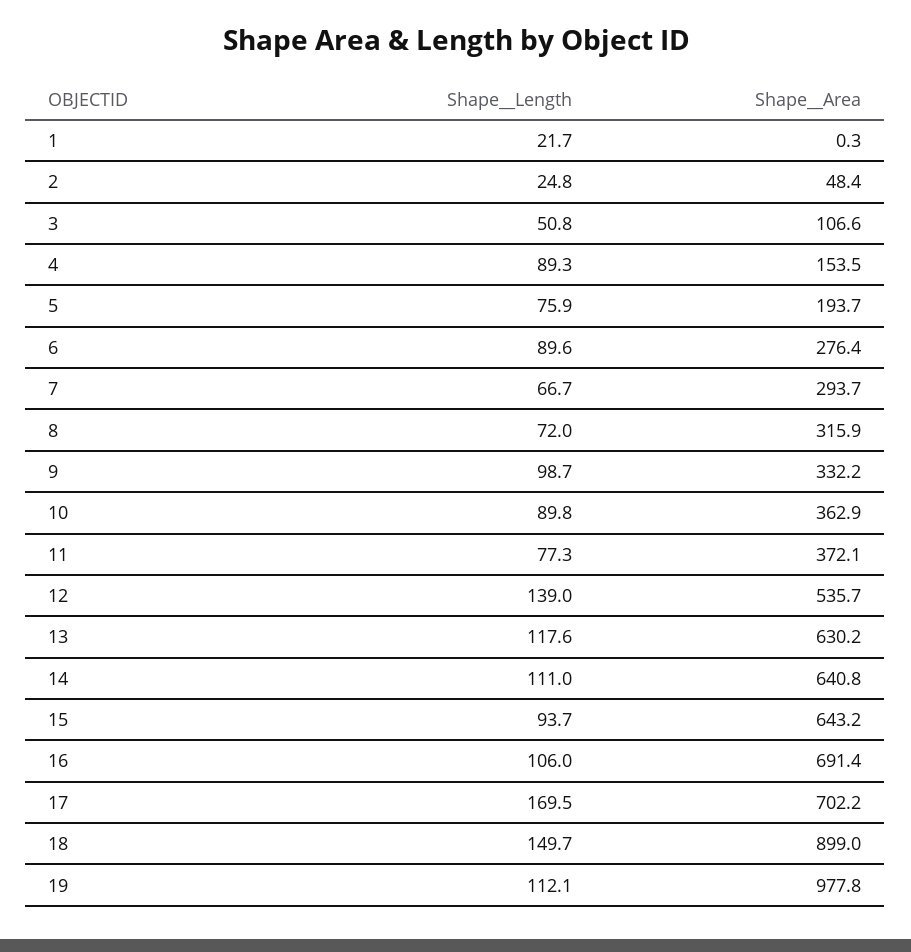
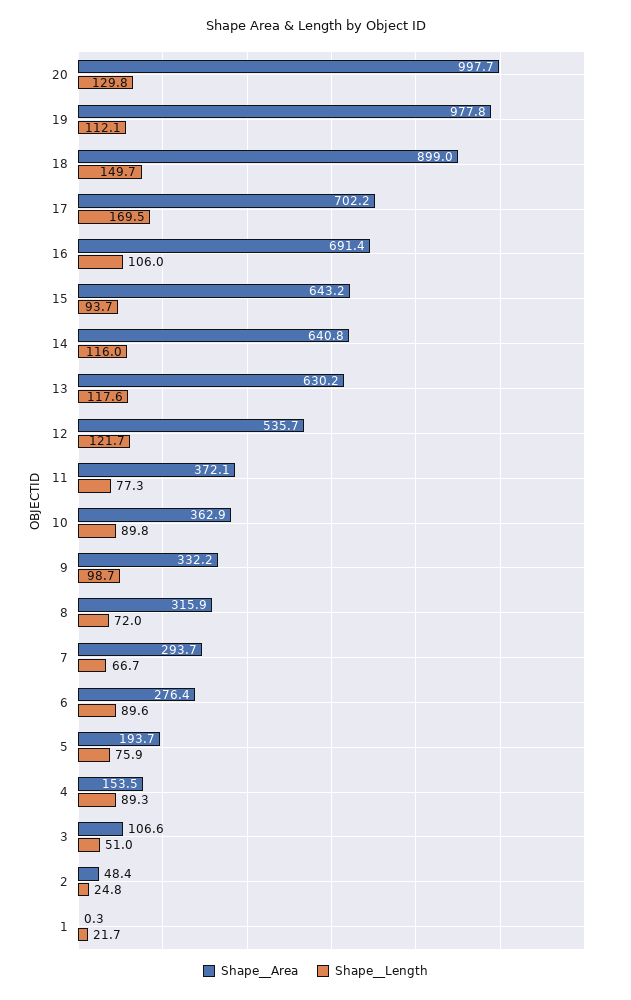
  {
    "Shape__Length": {
      "1": 21.7,
      "2": 24.8,
-     "3": 50.8,
+     "3": 51,
      "4": 89.3,
      "5": 75.9,
      "6": 89.6,
      "7": 66.7,
      "8": 72,
      "9": 98.7,
      "10": 89.8,
      "11": 77.3,
-     "12": 139,
+     "12": 121.7,
      "13": 117.6,
-     "14": 111,
+     "14": 116,
      "15": 93.7,
      "16": 106,
      "17": 169.5,
      "18": 149.7,
-     "19": 112.1
+     "19": 112.1,
+     "20": 129.8
    },
    "Shape__Area": {
      "1": 0.3,
      "2": 48.4,
      "3": 106.6,
      "4": 153.5,
      "5": 193.7,
      "6": 276.4,
      "7": 293.7,
      "8": 315.9,
      "9": 332.2,
      "10": 362.9,
      "11": 372.1,
      "12": 535.7,
      "13": 630.2,
      "14": 640.8,
      "15": 643.2,
      "16": 691.4,
      "17": 702.2,
      "18": 899,
-     "19": 977.8
+     "19": 977.8,
+     "20": 997.7
    }
  }

